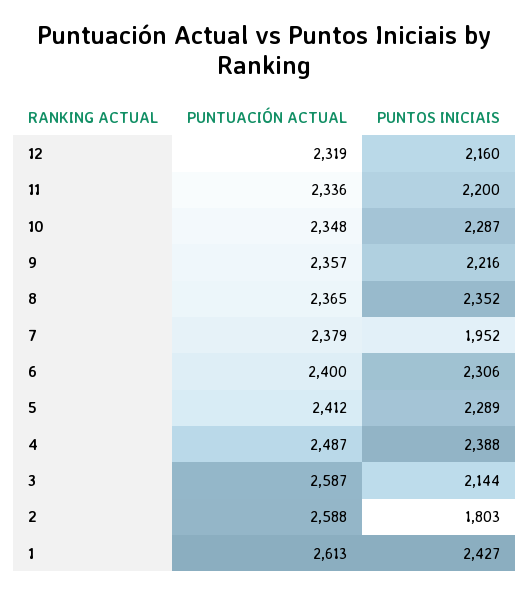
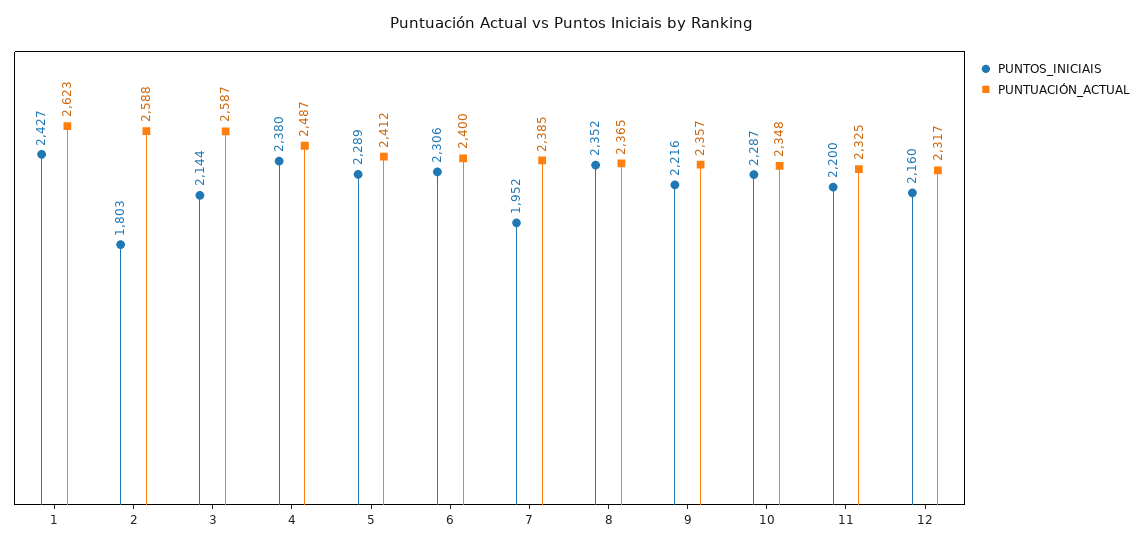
  {
    "PUNTUACIÓN ACTUAL": {
-     "12": 2319,
+     "12": 2317,
-     "11": 2336,
+     "11": 2325,
      "10": 2348,
      "9": 2357,
      "8": 2365,
-     "7": 2379,
+     "7": 2385,
      "6": 2400,
      "5": 2412,
      "4": 2487,
      "3": 2587,
      "2": 2588,
-     "1": 2613
+     "1": 2623
    },
    "PUNTOS INICIAIS": {
      "12": 2160,
      "11": 2200,
      "10": 2287,
      "9": 2216,
      "8": 2352,
      "7": 1952,
      "6": 2306,
      "5": 2289,
-     "4": 2388,
+     "4": 2380,
      "3": 2144,
      "2": 1803,
      "1": 2427
    }
  }

